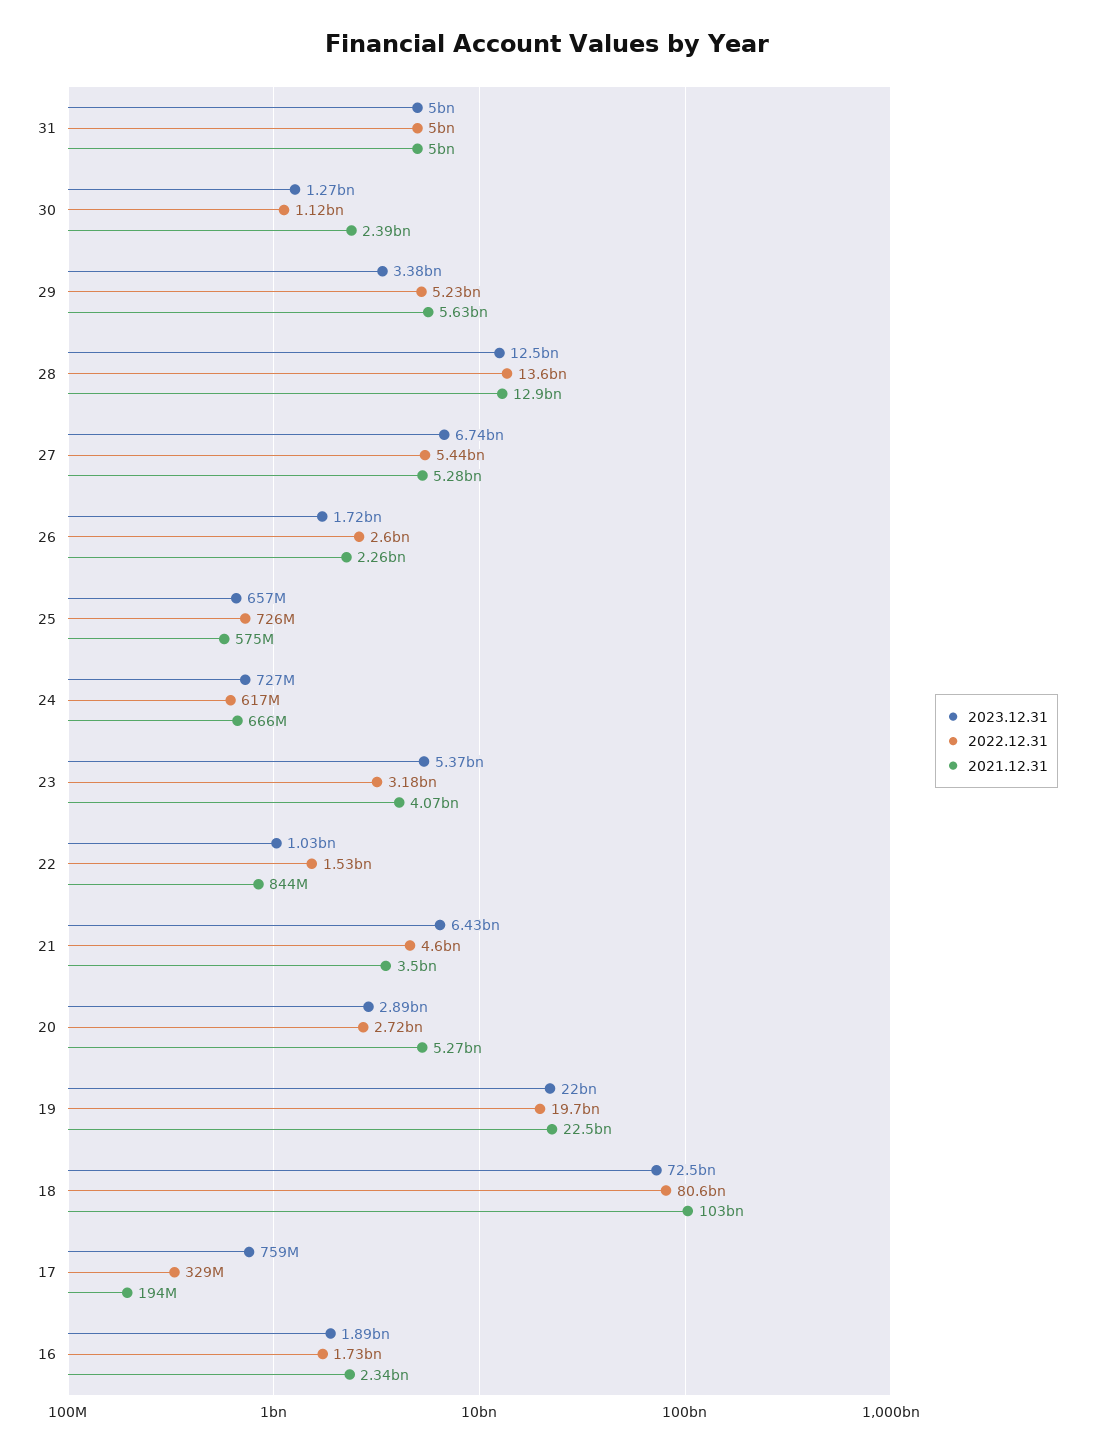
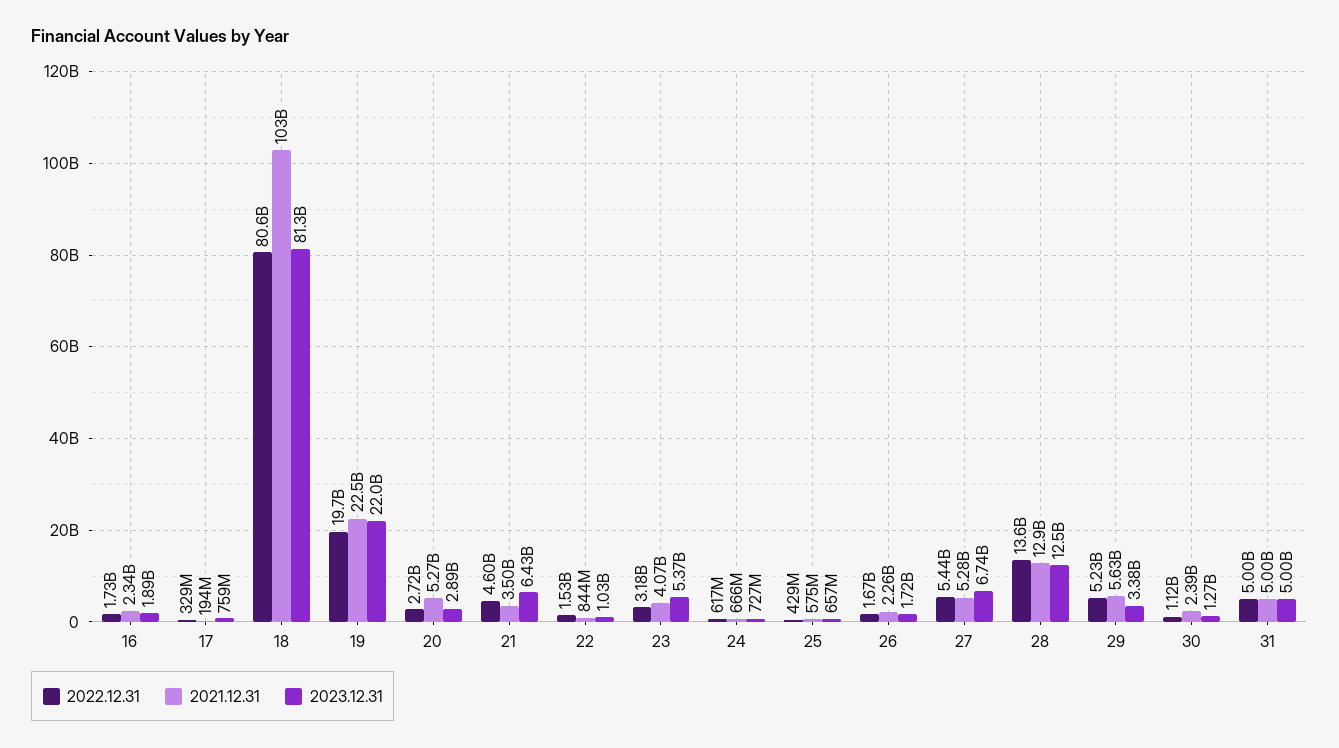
  {
    "2023.12.31": {
      "31": 5000000000,
      "30": 1270000000,
      "29": 3380000000,
      "28": 12500000000,
      "27": 6740000000,
      "26": 1720000000,
      "25": 657000000,
      "24": 727000000,
      "23": 5370000000,
      "22": 1030000000,
      "21": 6430000000,
      "20": 2890000000,
      "19": 22000000000,
-     "18": 72500000000,
+     "18": 81300000000,
      "17": 759000000,
      "16": 1890000000
    },
    "2022.12.31": {
      "31": 5000000000,
      "30": 1120000000,
      "29": 5230000000,
      "28": 13600000000,
      "27": 5440000000,
-     "26": 2600000000,
+     "26": 1670000000,
-     "25": 726000000,
+     "25": 429000000,
      "24": 617000000,
      "23": 3180000000,
      "22": 1530000000,
      "21": 4600000000,
      "20": 2720000000,
      "19": 19700000000,
      "18": 80600000000,
      "17": 329000000,
      "16": 1730000000
    },
    "2021.12.31": {
      "31": 5000000000,
      "30": 2390000000,
      "29": 5630000000,
      "28": 12900000000,
      "27": 5280000000,
      "26": 2260000000,
      "25": 575000000,
      "24": 666000000,
      "23": 4070000000,
      "22": 844000000,
      "21": 3500000000,
      "20": 5270000000,
      "19": 22500000000,
      "18": 103000000000,
      "17": 194000000,
      "16": 2340000000
    }
  }

